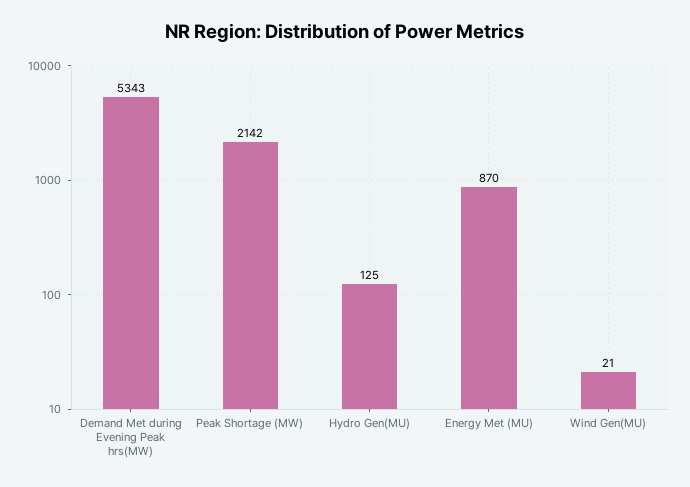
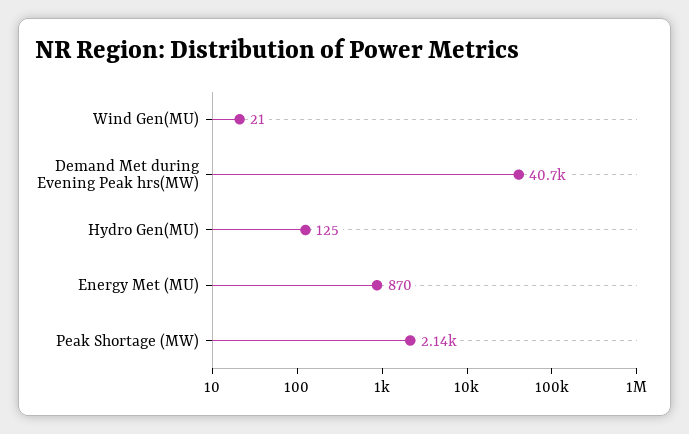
  {
-   "Demand Met during Evening Peak hrs(MW)": 5343,
+   "Demand Met during Evening Peak hrs(MW)": 40700,
    "Peak Shortage (MW)": 2142,
    "Hydro Gen(MU)": 125,
    "Energy Met (MU)": 870,
    "Wind Gen(MU)": 21
  }

